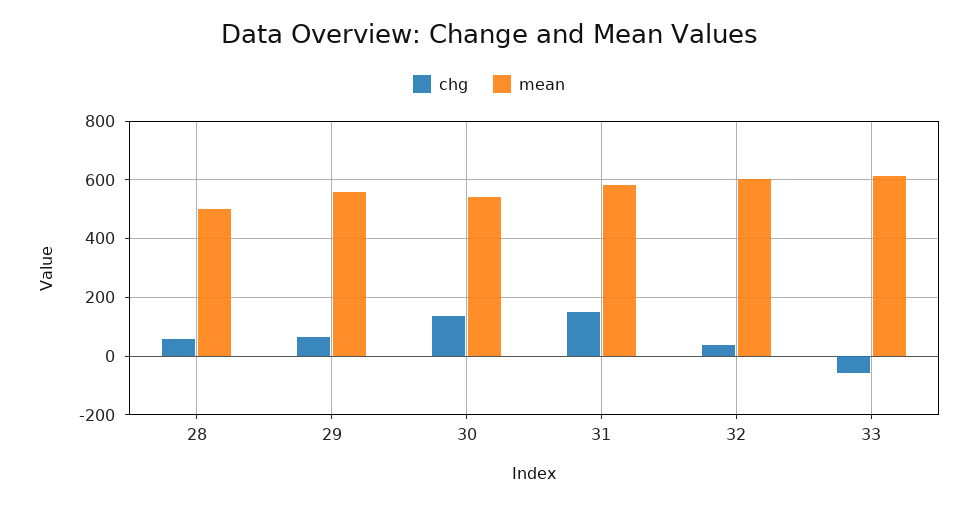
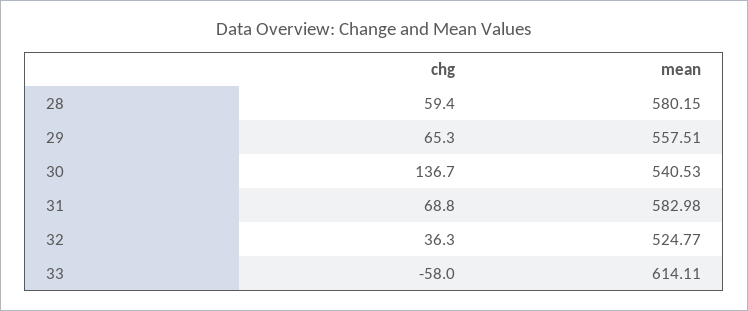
  {
    "chg": {
      "28": 59.4,
      "29": 65.3,
      "30": 136.7,
-     "31": 150,
+     "31": 68.8,
      "32": 36.3,
      "33": -58
    },
    "mean": {
-     "28": 500,
+     "28": 580.15,
      "29": 557.51,
      "30": 540.53,
      "31": 582.98,
-     "32": 600,
+     "32": 524.77,
      "33": 614.11
    }
  }

